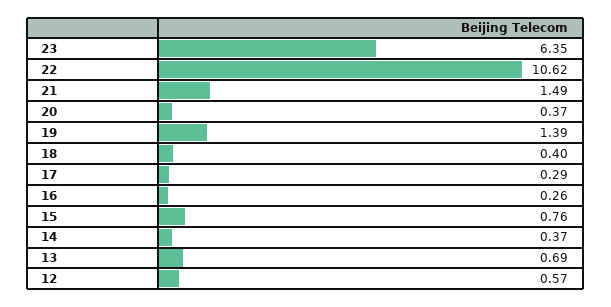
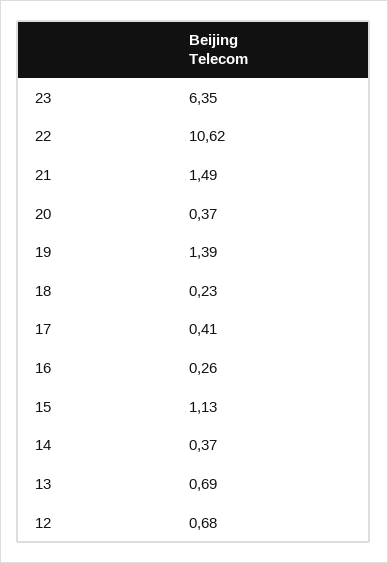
  {
    "23": 6.35,
    "22": 10.62,
    "21": 1.49,
    "20": 0.37,
    "19": 1.39,
-   "18": 0.4,
+   "18": 0.23,
-   "17": 0.29,
+   "17": 0.41,
    "16": 0.26,
-   "15": 0.76,
+   "15": 1.13,
    "14": 0.37,
    "13": 0.69,
-   "12": 0.57
+   "12": 0.68
  }

